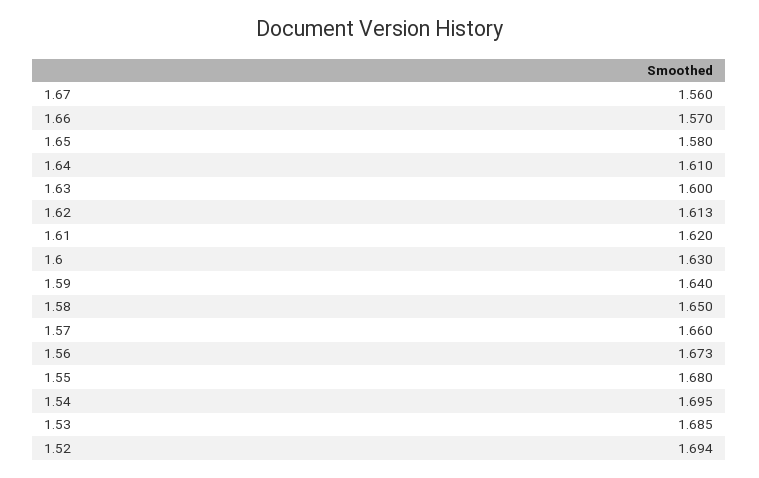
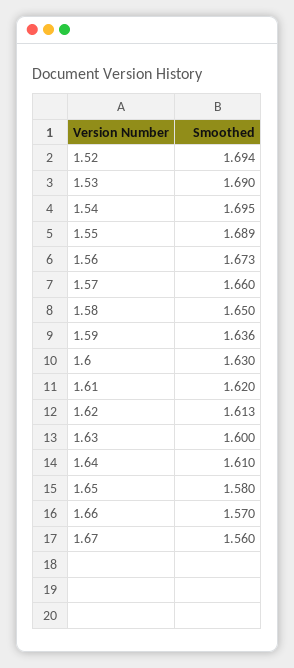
  {
    "1.67": 1.56,
    "1.66": 1.57,
    "1.65": 1.58,
    "1.64": 1.61,
    "1.63": 1.6,
    "1.62": 1.613,
    "1.61": 1.62,
    "1.6": 1.63,
-   "1.59": 1.64,
+   "1.59": 1.636,
    "1.58": 1.65,
    "1.57": 1.66,
    "1.56": 1.673,
-   "1.55": 1.68,
+   "1.55": 1.689,
    "1.54": 1.695,
-   "1.53": 1.685,
+   "1.53": 1.69,
    "1.52": 1.694
  }

